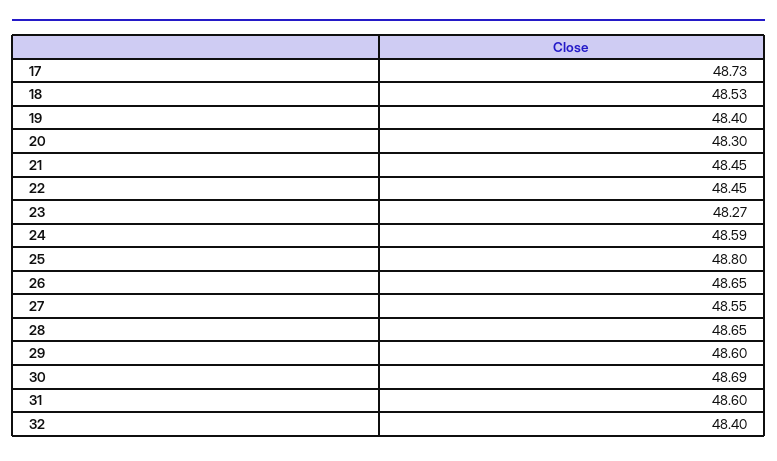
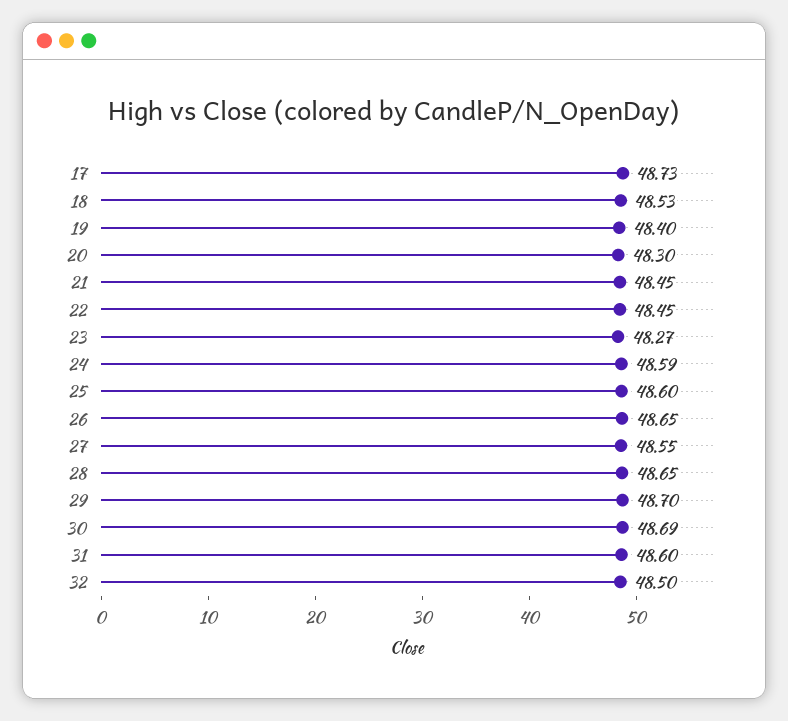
  {
    "17": 48.73,
    "18": 48.53,
    "19": 48.4,
    "20": 48.3,
    "21": 48.45,
    "22": 48.45,
    "23": 48.27,
    "24": 48.59,
-   "25": 48.8,
+   "25": 48.6,
    "26": 48.65,
    "27": 48.55,
    "28": 48.65,
-   "29": 48.6,
+   "29": 48.7,
    "30": 48.69,
    "31": 48.6,
-   "32": 48.4
+   "32": 48.5
  }

